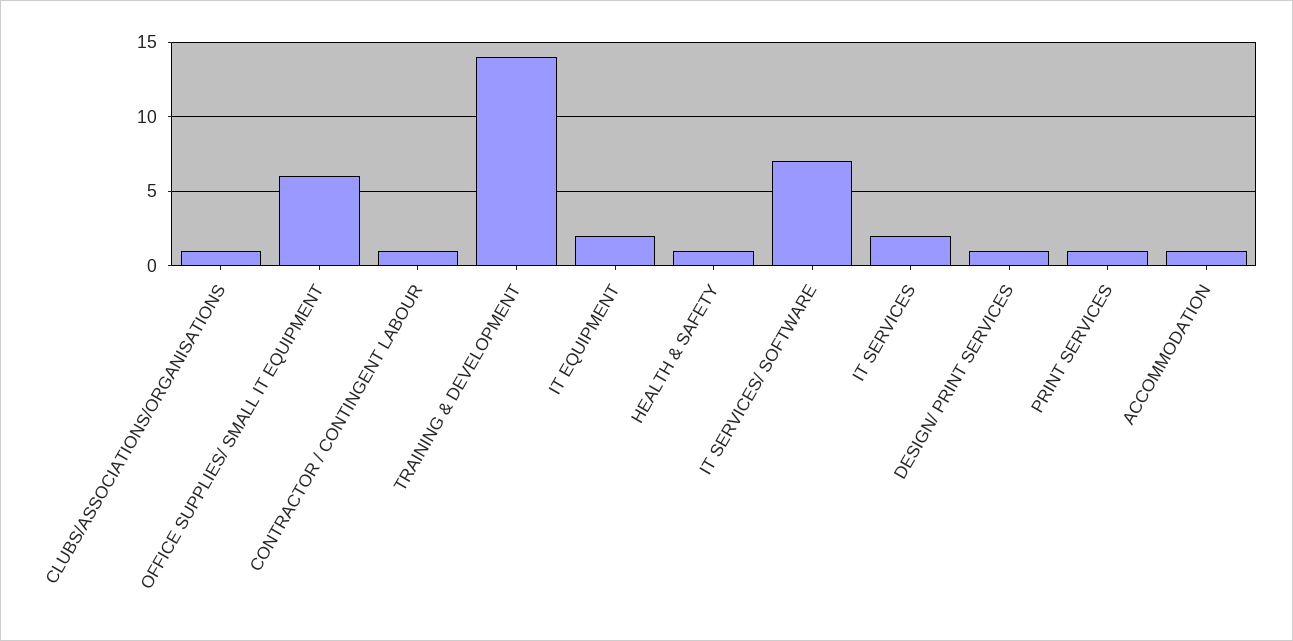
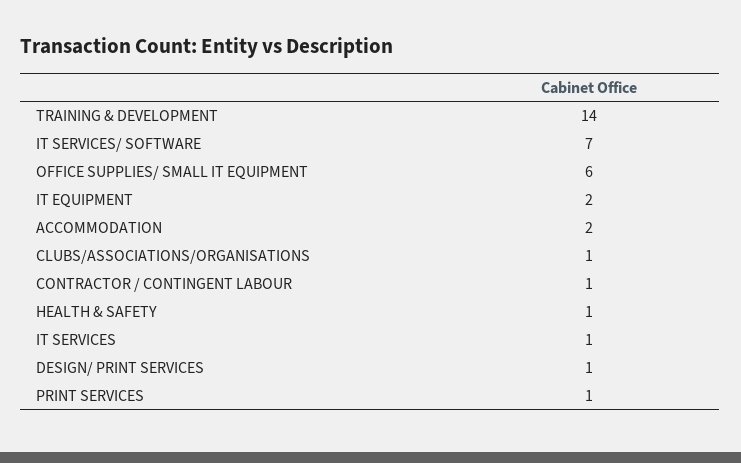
  {
    "CLUBS/ASSOCIATIONS/ORGANISATIONS": 1,
    "OFFICE SUPPLIES/ SMALL IT EQUIPMENT": 6,
    "CONTRACTOR / CONTINGENT LABOUR": 1,
    "TRAINING & DEVELOPMENT": 14,
    "IT EQUIPMENT": 2,
    "HEALTH & SAFETY": 1,
    "IT SERVICES/ SOFTWARE": 7,
-   "IT SERVICES": 2,
+   "IT SERVICES": 1,
    "DESIGN/ PRINT SERVICES": 1,
    "PRINT SERVICES": 1,
-   "ACCOMMODATION": 1
+   "ACCOMMODATION": 2
  }

